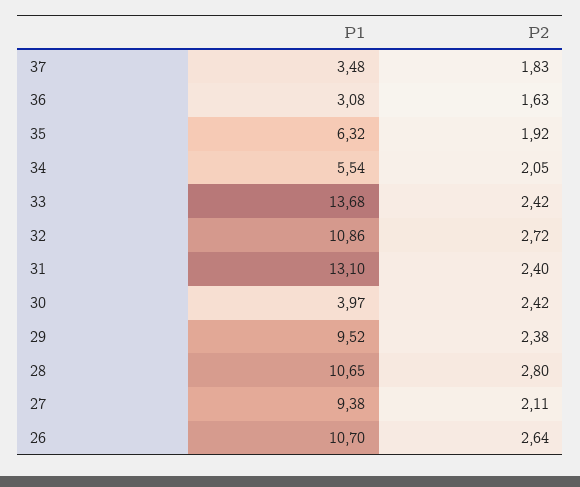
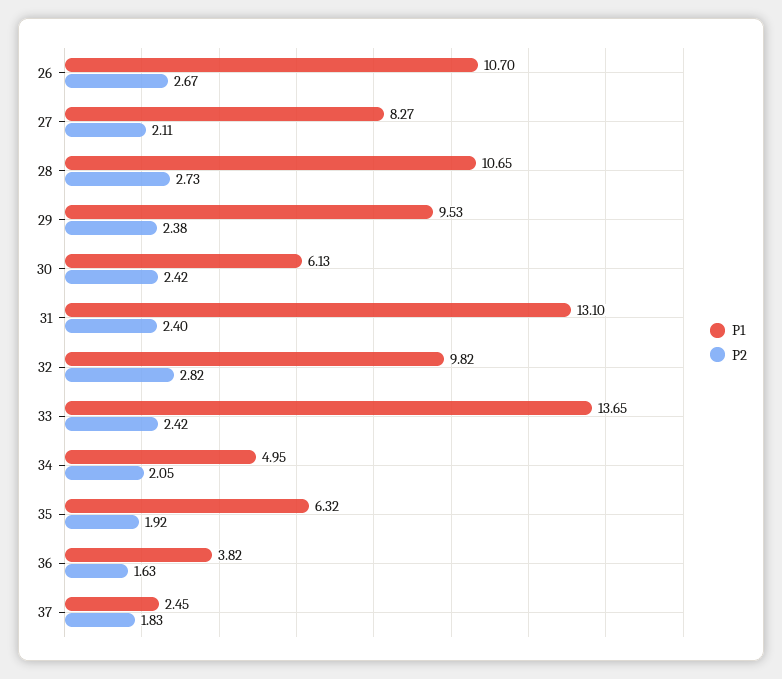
  {
    "P1": {
-     "37": 3.48,
+     "37": 2.45,
-     "36": 3.08,
+     "36": 3.82,
      "35": 6.32,
-     "34": 5.54,
+     "34": 4.95,
-     "33": 13.68,
+     "33": 13.65,
-     "32": 10.86,
+     "32": 9.82,
      "31": 13.1,
-     "30": 3.97,
+     "30": 6.13,
-     "29": 9.52,
+     "29": 9.53,
      "28": 10.65,
-     "27": 9.38,
+     "27": 8.27,
      "26": 10.7
    },
    "P2": {
      "37": 1.83,
      "36": 1.63,
      "35": 1.92,
      "34": 2.05,
      "33": 2.42,
-     "32": 2.72,
+     "32": 2.82,
      "31": 2.4,
      "30": 2.42,
      "29": 2.38,
-     "28": 2.8,
+     "28": 2.73,
      "27": 2.11,
-     "26": 2.64
+     "26": 2.67
    }
  }

